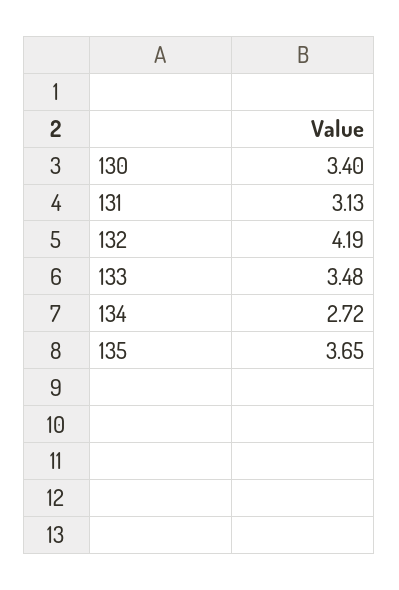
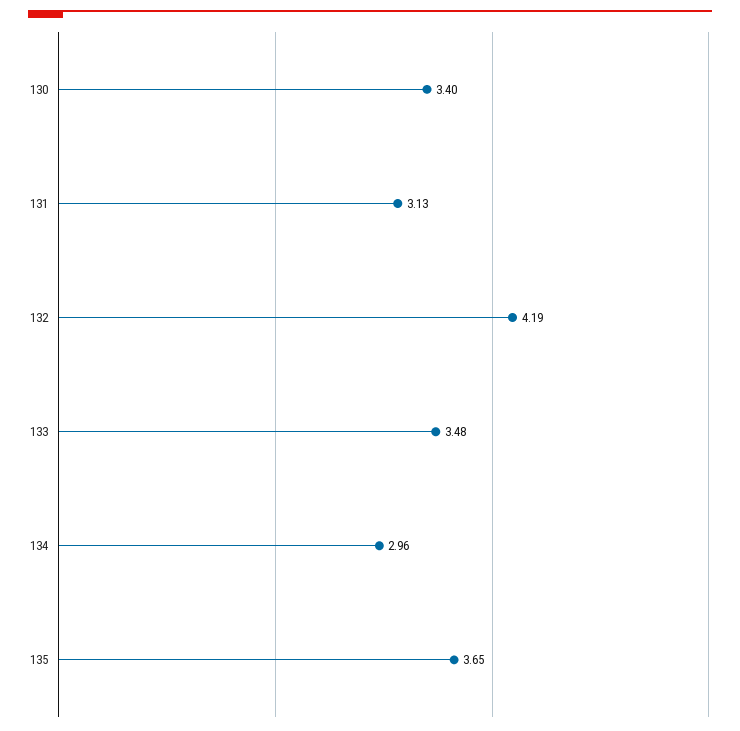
  {
    "130": 3.4,
    "131": 3.13,
    "132": 4.19,
    "133": 3.48,
-   "134": 2.72,
+   "134": 2.96,
    "135": 3.65
  }

